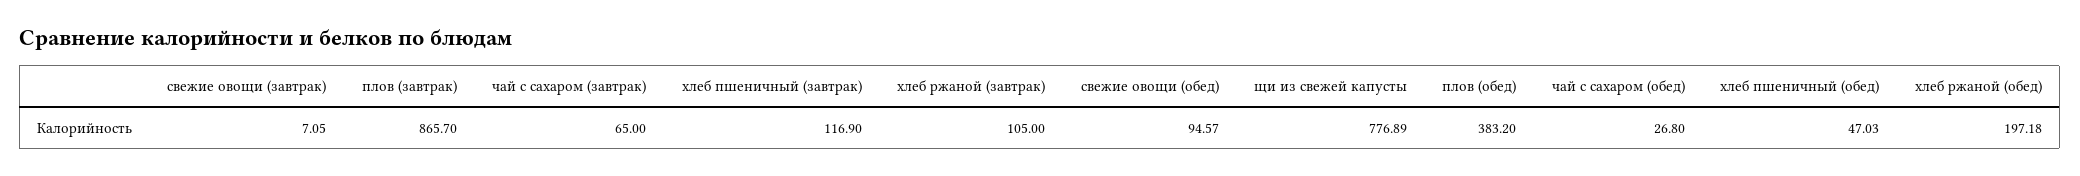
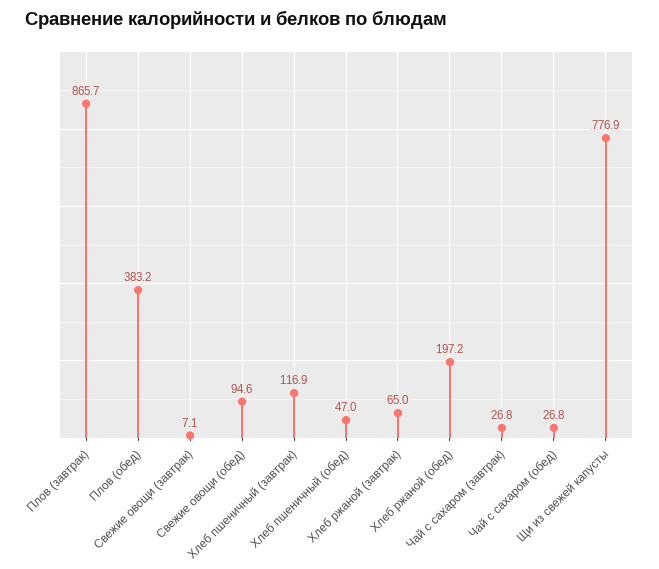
  {
    "свежие овощи (завтрак)": 7.05,
    "плов (завтрак)": 865.7,
-   "чай с сахаром (завтрак)": 65,
+   "чай с сахаром (завтрак)": 26.8,
    "хлеб пшеничный (завтрак)": 116.9,
-   "хлеб ржаной (завтрак)": 105,
+   "хлеб ржаной (завтрак)": 65,
    "свежие овощи (обед)": 94.57,
    "щи из свежей капусты": 776.89,
    "плов (обед)": 383.2,
    "чай с сахаром (обед)": 26.8,
    "хлеб пшеничный (обед)": 47.03,
    "хлеб ржаной (обед)": 197.18
  }

